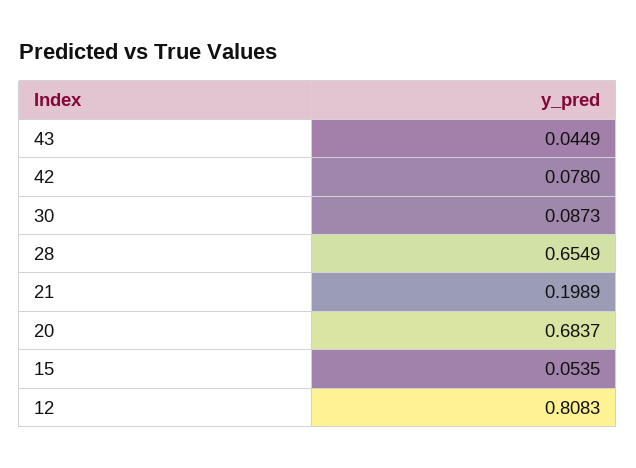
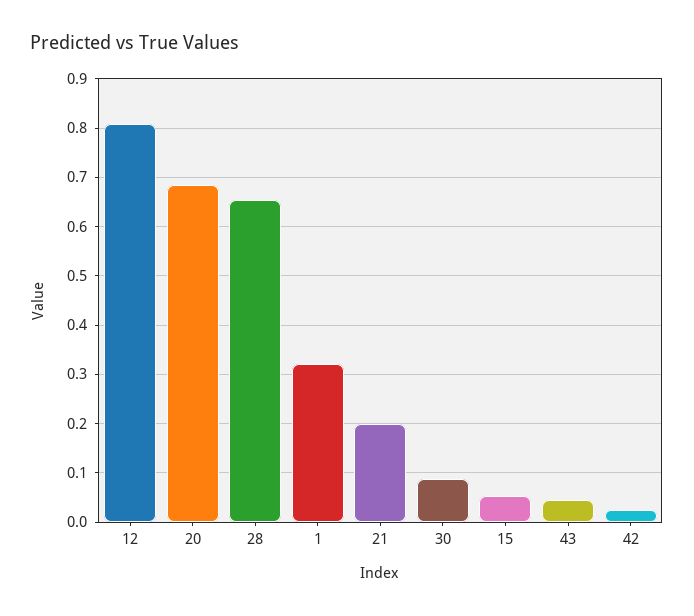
  {
    "43": 0.0449,
-   "42": 0.078,
+   "42": 0.02,
    "30": 0.0873,
    "28": 0.6549,
    "21": 0.1989,
    "20": 0.6837,
    "15": 0.0535,
-   "12": 0.8083
+   "12": 0.8083,
+   "1": 0.32
  }

